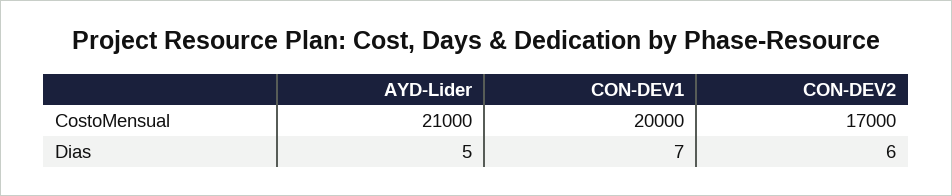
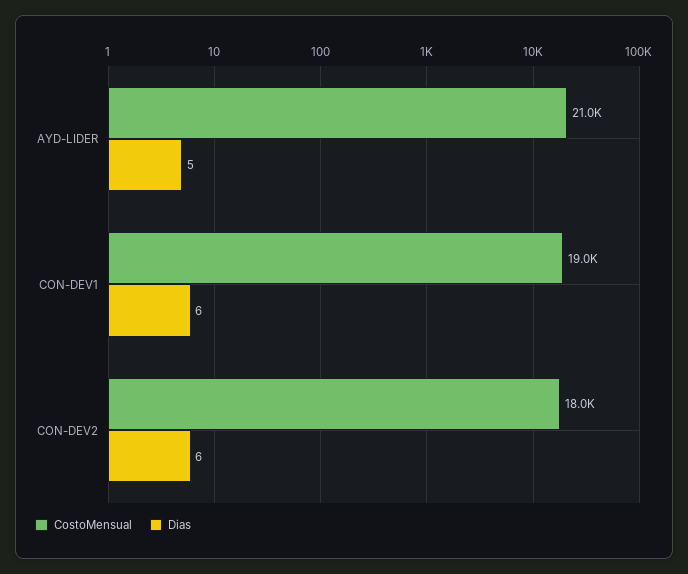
  {
    "CostoMensual": {
      "AYD-Lider": 21000,
-     "CON-DEV1": 20000,
+     "CON-DEV1": 19000,
-     "CON-DEV2": 17000
+     "CON-DEV2": 18000
    },
    "Dias": {
      "AYD-Lider": 5,
-     "CON-DEV1": 7,
+     "CON-DEV1": 6,
      "CON-DEV2": 6
    }
  }

